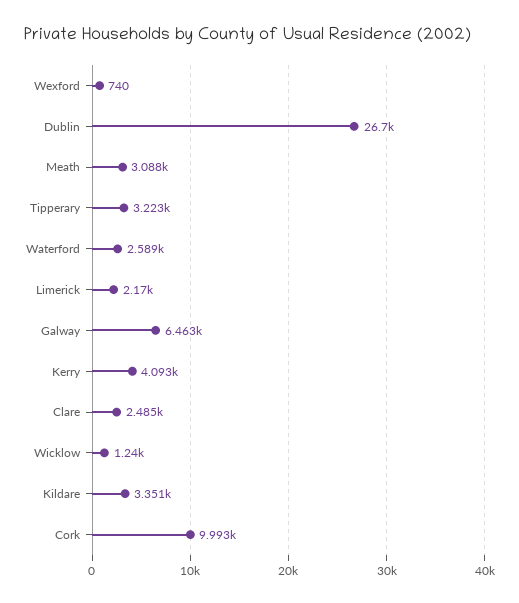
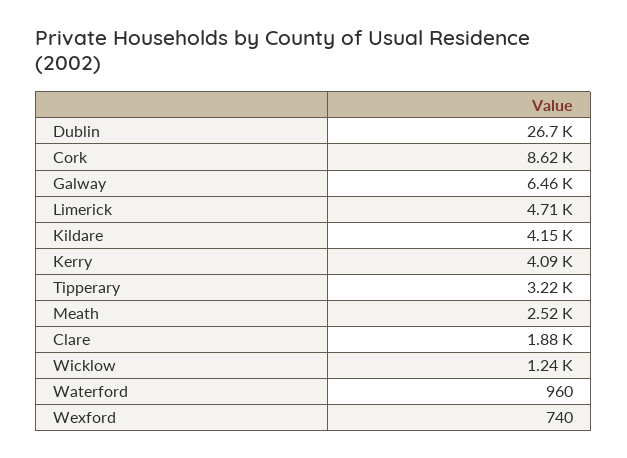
  {
    "Wexford": 740,
    "Dublin": 26700,
-   "Meath": 3088,
+   "Meath": 2520,
    "Tipperary": 3223,
-   "Waterford": 2589,
+   "Waterford": 960,
-   "Limerick": 2170,
+   "Limerick": 4710,
    "Galway": 6463,
    "Kerry": 4093,
-   "Clare": 2485,
+   "Clare": 1880,
    "Wicklow": 1240,
-   "Kildare": 3351,
+   "Kildare": 4150,
-   "Cork": 9993
+   "Cork": 8620
  }

